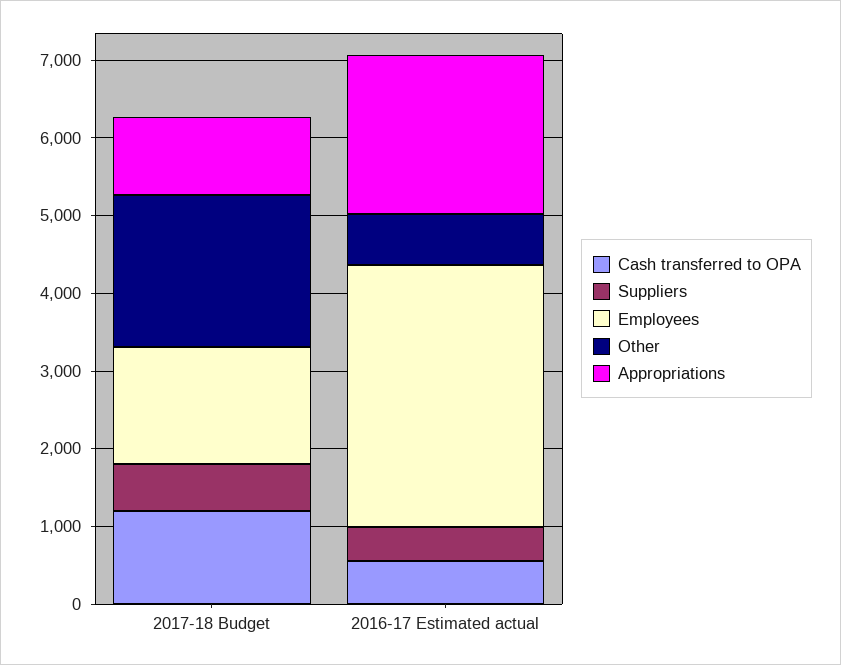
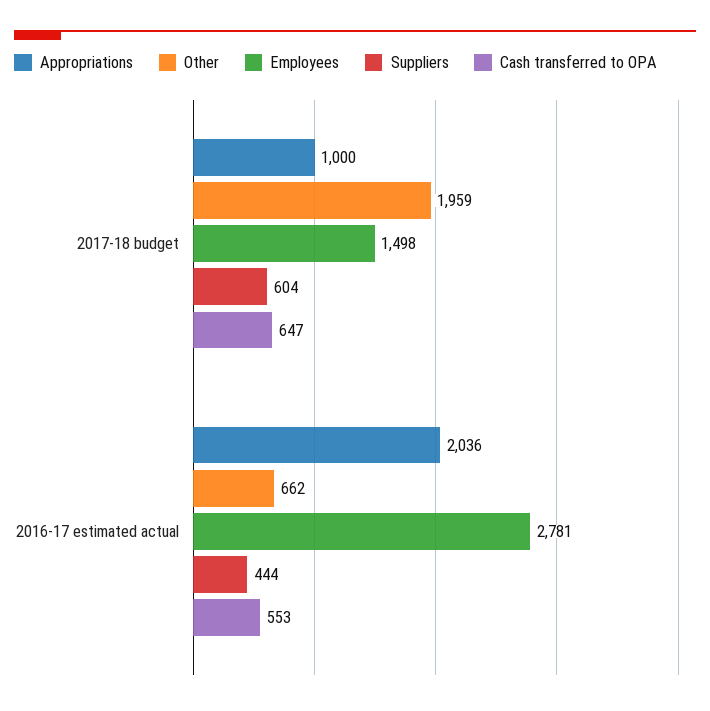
  {
    "Cash transferred to OPA": {
-     "2017-18 Budget": 1200,
+     "2017-18 Budget": 647,
      "2016-17 Estimated actual": 553
    },
    "Suppliers": {
      "2017-18 Budget": 604,
      "2016-17 Estimated actual": 444
    },
    "Employees": {
      "2017-18 Budget": 1498,
-     "2016-17 Estimated actual": 3400
+     "2016-17 Estimated actual": 2781
    },
    "Other": {
      "2017-18 Budget": 1959,
      "2016-17 Estimated actual": 662
    },
    "Appropriations": {
      "2017-18 Budget": 1000,
      "2016-17 Estimated actual": 2036
    }
  }

